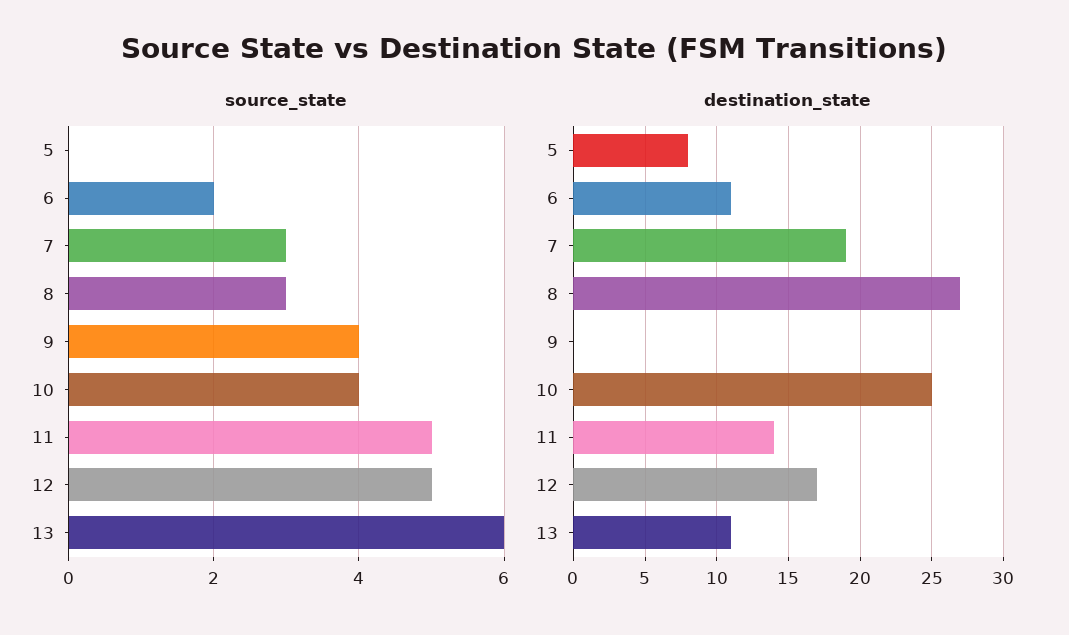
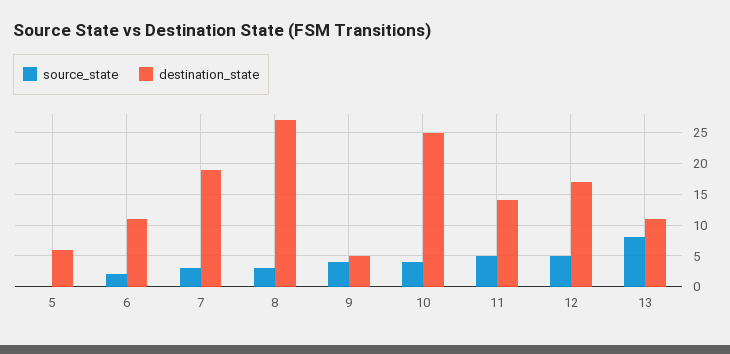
  {
    "source_state": {
      "5": 0,
      "6": 2,
      "7": 3,
      "8": 3,
      "9": 4,
      "10": 4,
      "11": 5,
      "12": 5,
-     "13": 6
+     "13": 8
    },
    "destination_state": {
-     "5": 8,
+     "5": 6,
      "6": 11,
      "7": 19,
      "8": 27,
-     "9": 0,
+     "9": 5,
      "10": 25,
      "11": 14,
      "12": 17,
      "13": 11
    }
  }

